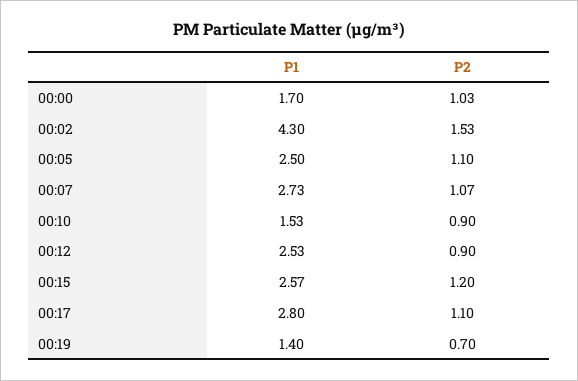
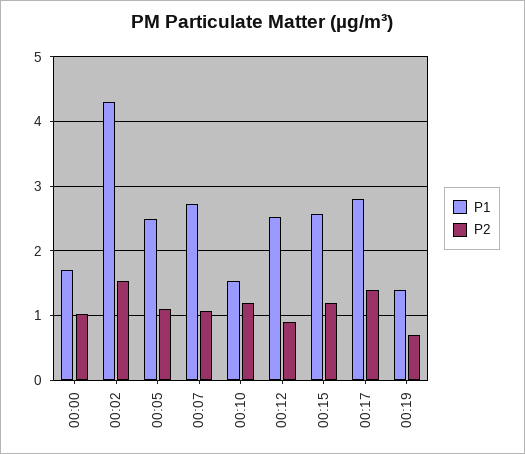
  {
    "P1": {
      "00:00": 1.7,
      "00:02": 4.3,
      "00:05": 2.5,
      "00:07": 2.73,
      "00:10": 1.53,
      "00:12": 2.53,
      "00:15": 2.57,
      "00:17": 2.8,
      "00:19": 1.4
    },
    "P2": {
      "00:00": 1.03,
      "00:02": 1.53,
      "00:05": 1.1,
      "00:07": 1.07,
-     "00:10": 0.9,
+     "00:10": 1.2,
      "00:12": 0.9,
      "00:15": 1.2,
-     "00:17": 1.1,
+     "00:17": 1.4,
      "00:19": 0.7
    }
  }

